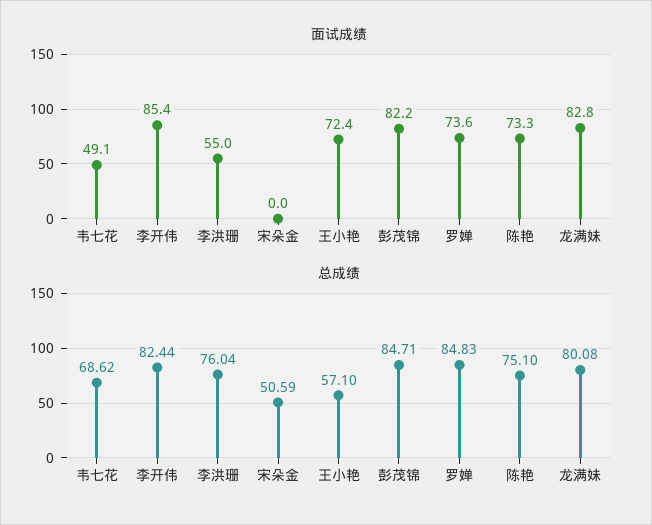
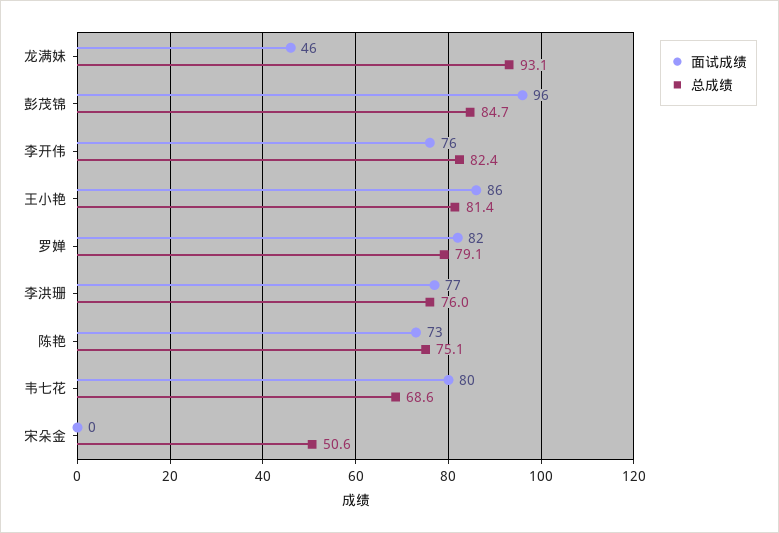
  {
    "面试成绩": {
-     "韦七花": 49.1,
+     "韦七花": 80,
-     "李开伟": 85.4,
+     "李开伟": 76,
-     "李洪珊": 55,
+     "李洪珊": 77,
      "宋朵金": 0,
-     "王小艳": 72.4,
+     "王小艳": 86,
-     "彭茂锦": 82.2,
+     "彭茂锦": 96,
-     "罗婵": 73.6,
+     "罗婵": 82,
      "陈艳": 73.3,
-     "龙满妹": 82.8
+     "龙满妹": 46
    },
    "总成绩": {
      "韦七花": 68.62,
      "李开伟": 82.44,
      "李洪珊": 76.04,
      "宋朵金": 50.59,
-     "王小艳": 57.1,
+     "王小艳": 81.4,
      "彭茂锦": 84.71,
-     "罗婵": 84.83,
+     "罗婵": 79.1,
      "陈艳": 75.1,
-     "龙满妹": 80.08
+     "龙满妹": 93.1
    }
  }

